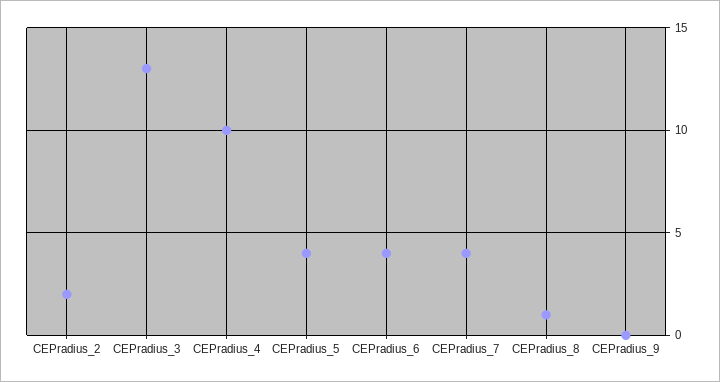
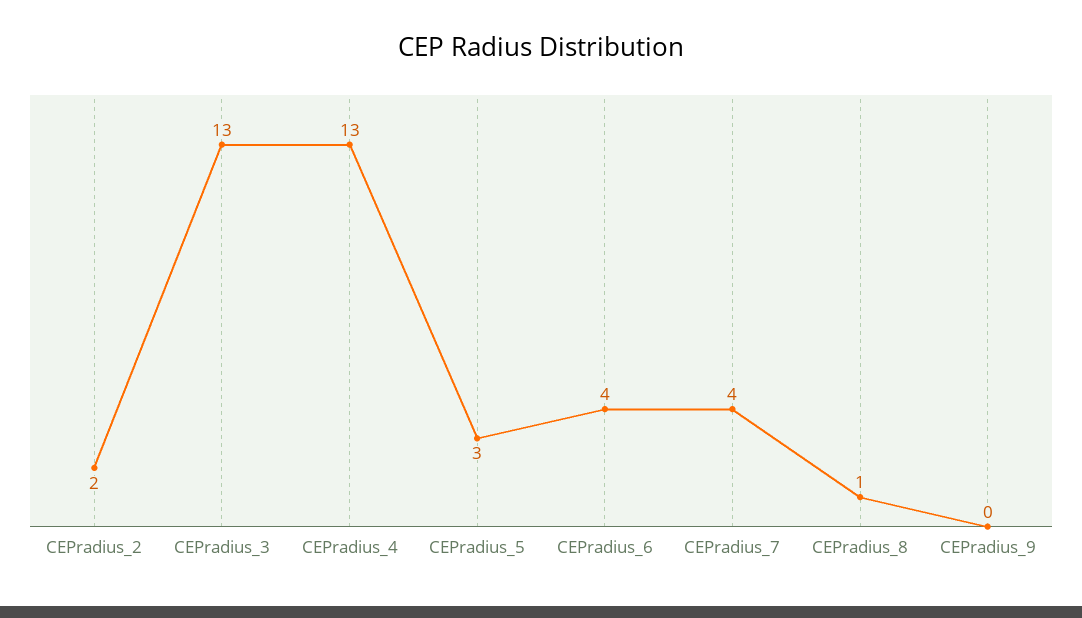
  {
    "CEPradius_2": 2,
    "CEPradius_3": 13,
-   "CEPradius_4": 10,
+   "CEPradius_4": 13,
-   "CEPradius_5": 4,
+   "CEPradius_5": 3,
    "CEPradius_6": 4,
    "CEPradius_7": 4,
    "CEPradius_8": 1,
    "CEPradius_9": 0
  }

